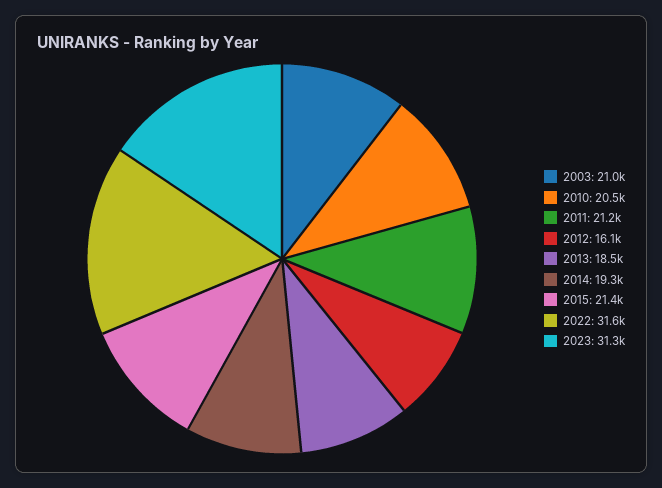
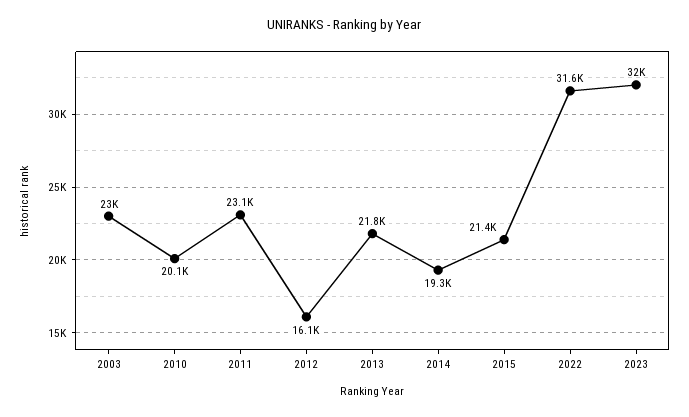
  {
-   "2003": 21000,
+   "2003": 23000,
-   "2010": 20500,
+   "2010": 20100,
-   "2011": 21200,
+   "2011": 23100,
    "2012": 16100,
-   "2013": 18500,
+   "2013": 21800,
    "2014": 19300,
    "2015": 21400,
    "2022": 31600,
-   "2023": 31300
+   "2023": 32000
  }

